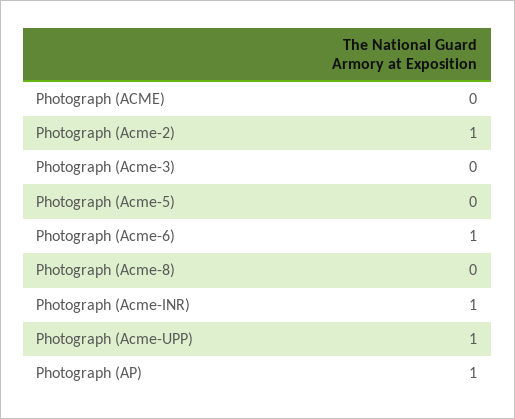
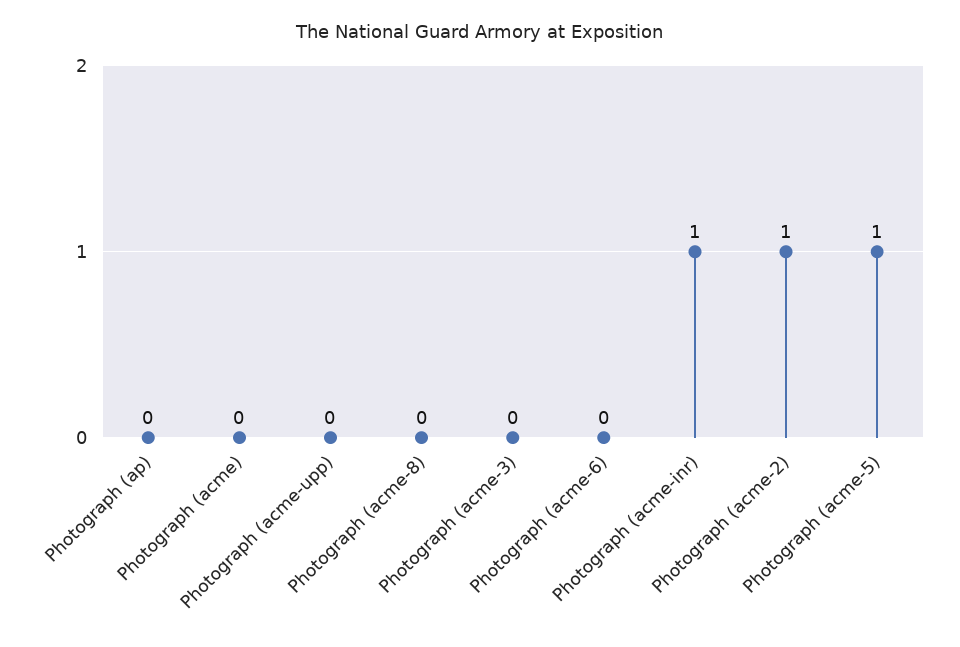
  {
    "Photograph (ACME)": 0,
    "Photograph (Acme-2)": 1,
    "Photograph (Acme-3)": 0,
-   "Photograph (Acme-5)": 0,
+   "Photograph (Acme-5)": 1,
-   "Photograph (Acme-6)": 1,
+   "Photograph (Acme-6)": 0,
    "Photograph (Acme-8)": 0,
    "Photograph (Acme-INR)": 1,
-   "Photograph (Acme-UPP)": 1,
+   "Photograph (Acme-UPP)": 0,
-   "Photograph (AP)": 1
+   "Photograph (AP)": 0
  }

